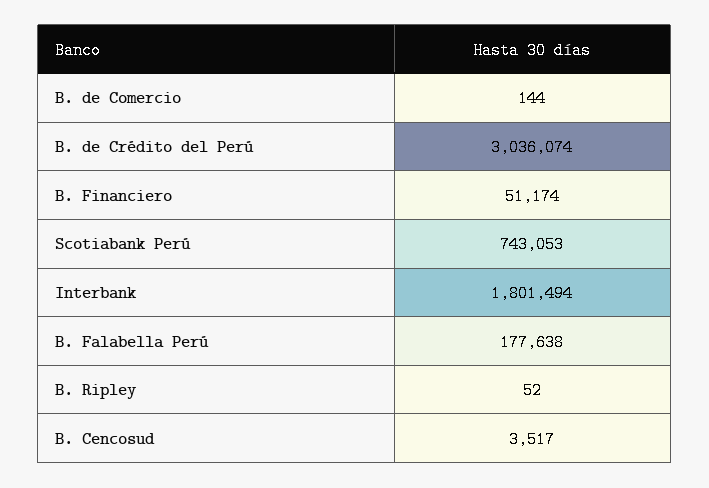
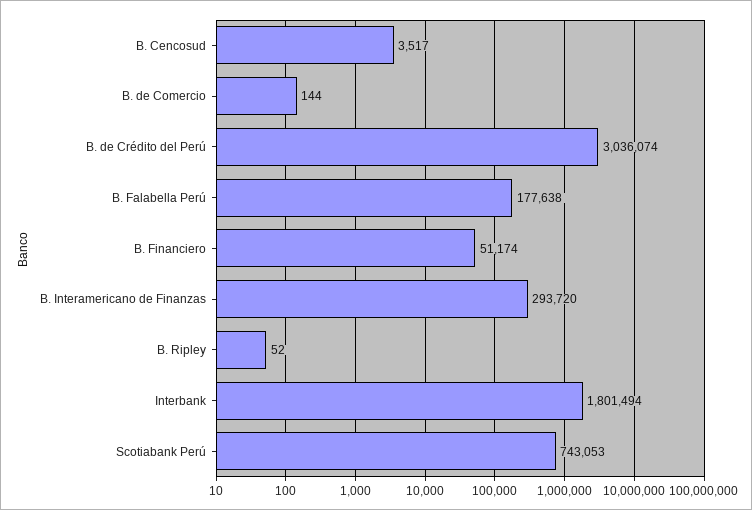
  {
    "B. de Comercio": 144,
    "B. de Crédito del Perú": 3036074,
    "B. Financiero": 51174,
    "Scotiabank Perú": 743053,
    "Interbank": 1801494,
    "B. Falabella Perú": 177638,
    "B. Ripley": 52,
-   "B. Cencosud": 3517
+   "B. Cencosud": 3517,
+   "B. Interamericano de Finanzas": 293720
  }

